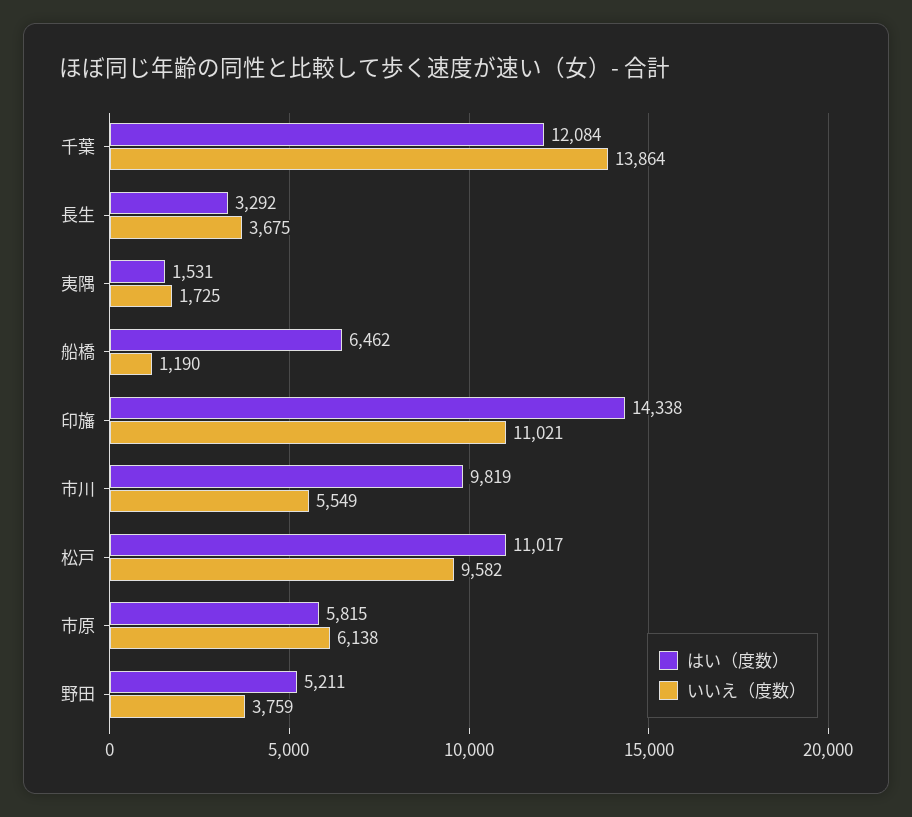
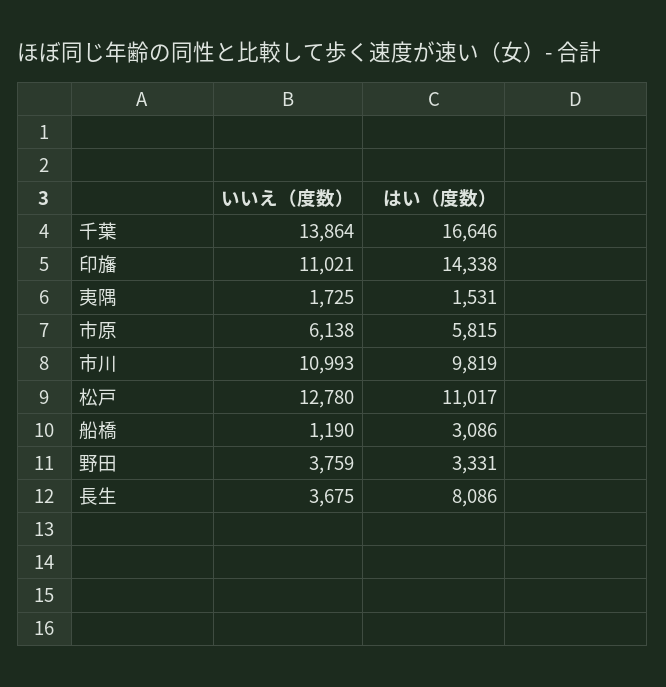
  {
    "はい（度数）": {
-     "千葉": 12084,
+     "千葉": 16646,
-     "長生": 3292,
+     "長生": 8086,
      "夷隅": 1531,
-     "船橋": 6462,
+     "船橋": 3086,
      "印旛": 14338,
      "市川": 9819,
      "松戸": 11017,
      "市原": 5815,
-     "野田": 5211
+     "野田": 3331
    },
    "いいえ（度数）": {
      "千葉": 13864,
      "長生": 3675,
      "夷隅": 1725,
      "船橋": 1190,
      "印旛": 11021,
-     "市川": 5549,
+     "市川": 10993,
-     "松戸": 9582,
+     "松戸": 12780,
      "市原": 6138,
      "野田": 3759
    }
  }

